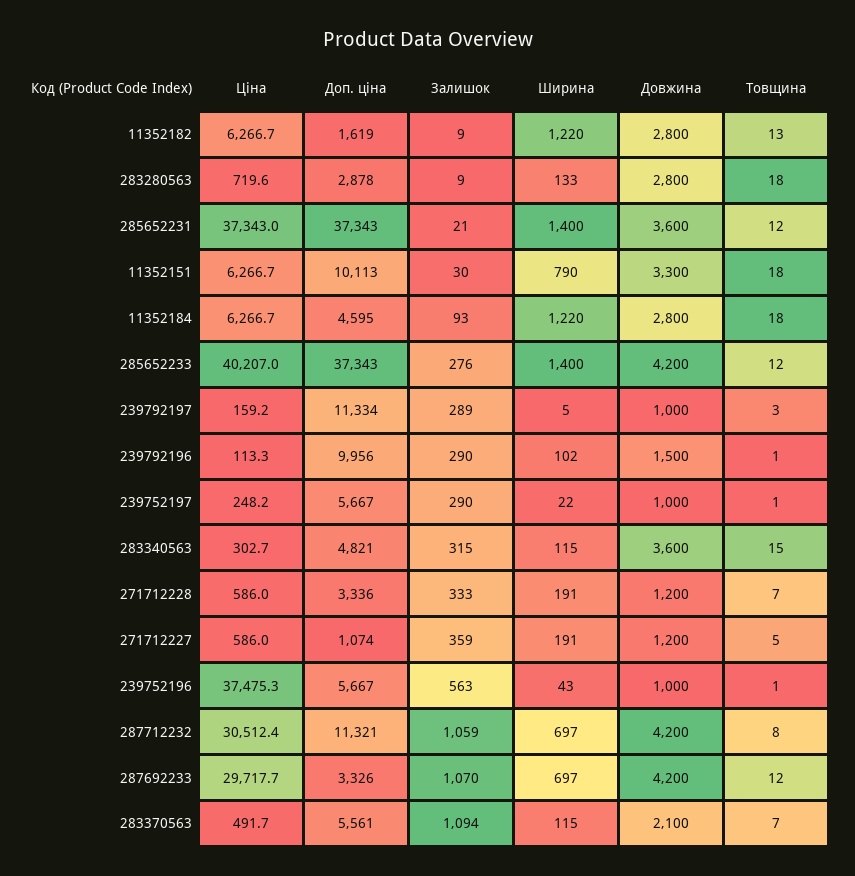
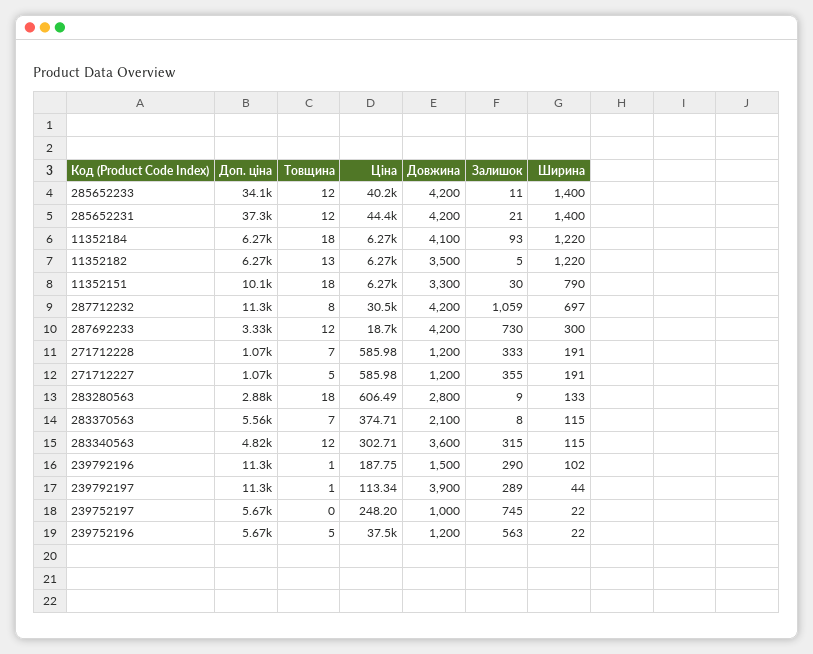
  {
    "Ціна": {
      "11352182": 6266.7,
-     "283280563": 719.6,
+     "283280563": 606.49,
-     "285652231": 37343,
+     "285652231": 44400,
      "11352151": 6266.7,
      "11352184": 6266.7,
      "285652233": 40207,
-     "239792197": 159.2,
+     "239792197": 113.34,
-     "239792196": 113.3,
+     "239792196": 187.75,
      "239752197": 248.2,
      "283340563": 302.71,
      "271712228": 585.98,
      "271712227": 585.98,
      "239752196": 37475.3,
      "287712232": 30512.4,
-     "287692233": 29717.7,
+     "287692233": 18700,
-     "283370563": 491.7
+     "283370563": 374.71
    },
    "Доп. ціна": {
-     "11352182": 1619,
+     "11352182": 6270,
      "283280563": 2878,
      "285652231": 37343,
      "11352151": 10113,
-     "11352184": 4595,
+     "11352184": 6270,
-     "285652233": 37343,
+     "285652233": 34100,
      "239792197": 11334,
-     "239792196": 9956,
+     "239792196": 11300,
      "239752197": 5667,
      "283340563": 4821,
-     "271712228": 3336,
+     "271712228": 1070,
      "271712227": 1074,
      "239752196": 5667,
      "287712232": 11321,
      "287692233": 3326,
      "283370563": 5561
    },
    "Залишок": {
-     "11352182": 9,
+     "11352182": 5,
      "283280563": 9,
      "285652231": 21,
      "11352151": 30,
      "11352184": 93,
-     "285652233": 276,
+     "285652233": 11,
      "239792197": 289,
      "239792196": 290,
-     "239752197": 290,
+     "239752197": 745,
      "283340563": 315,
      "271712228": 333,
-     "271712227": 359,
+     "271712227": 355,
      "239752196": 563,
      "287712232": 1059,
-     "287692233": 1070,
+     "287692233": 730,
-     "283370563": 1094
+     "283370563": 8
    },
    "Ширина": {
      "11352182": 1220,
      "283280563": 133,
      "285652231": 1400,
      "11352151": 790,
      "11352184": 1220,
      "285652233": 1400,
-     "239792197": 5,
+     "239792197": 44,
      "239792196": 102,
      "239752197": 22,
      "283340563": 115,
      "271712228": 191,
      "271712227": 191,
-     "239752196": 43,
+     "239752196": 22,
      "287712232": 697,
-     "287692233": 697,
+     "287692233": 300,
      "283370563": 115
    },
    "Довжина": {
-     "11352182": 2800,
+     "11352182": 3500,
      "283280563": 2800,
-     "285652231": 3600,
+     "285652231": 4200,
      "11352151": 3300,
-     "11352184": 2800,
+     "11352184": 4100,
      "285652233": 4200,
-     "239792197": 1000,
+     "239792197": 3900,
      "239792196": 1500,
      "239752197": 1000,
      "283340563": 3600,
      "271712228": 1200,
      "271712227": 1200,
-     "239752196": 1000,
+     "239752196": 1200,
      "287712232": 4200,
      "287692233": 4200,
      "283370563": 2100
    },
    "Товщина": {
      "11352182": 13,
      "283280563": 18,
      "285652231": 12,
      "11352151": 18,
      "11352184": 18,
      "285652233": 12,
-     "239792197": 3,
+     "239792197": 1,
      "239792196": 1,
-     "239752197": 1,
+     "239752197": 0,
-     "283340563": 15,
+     "283340563": 12,
      "271712228": 7,
      "271712227": 5,
-     "239752196": 1,
+     "239752196": 5,
      "287712232": 8,
      "287692233": 12,
      "283370563": 7
    }
  }

